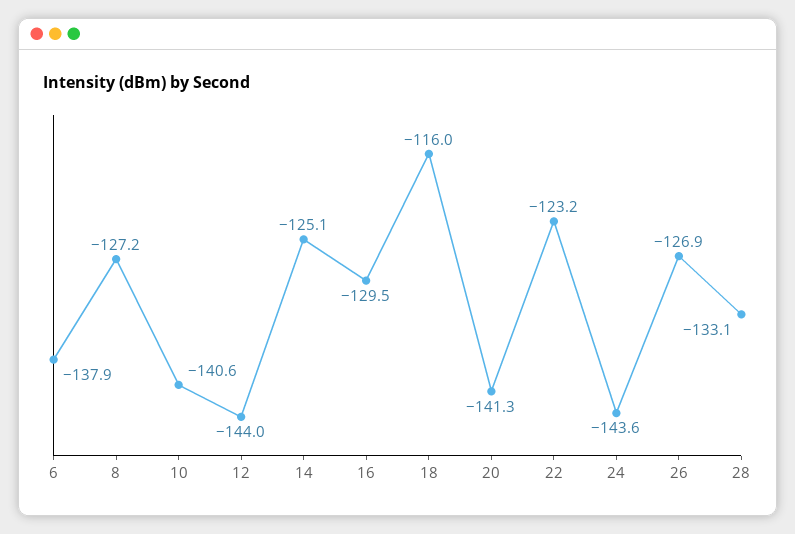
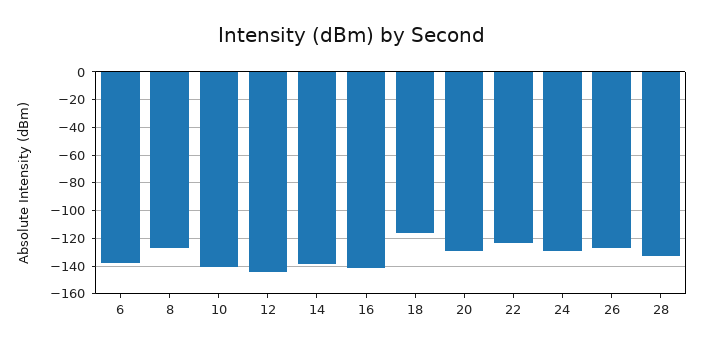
  {
    "6": -137.9,
    "8": -127.2,
    "10": -140.6,
    "12": -144,
-   "14": -125.1,
+   "14": -140,
-   "16": -129.5,
+   "16": -140,
    "18": -116,
-   "20": -141.3,
+   "20": -130,
    "22": -123.2,
-   "24": -143.6,
+   "24": -130,
    "26": -126.9,
    "28": -133.1
  }

